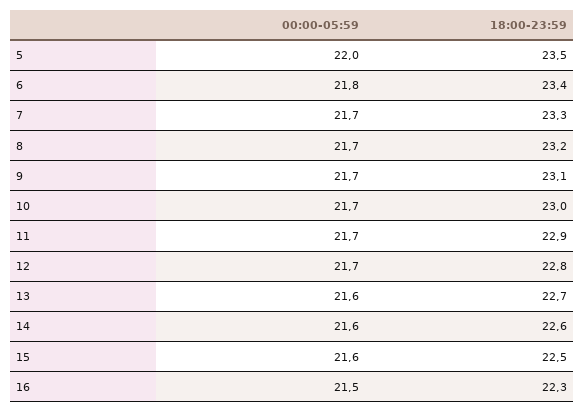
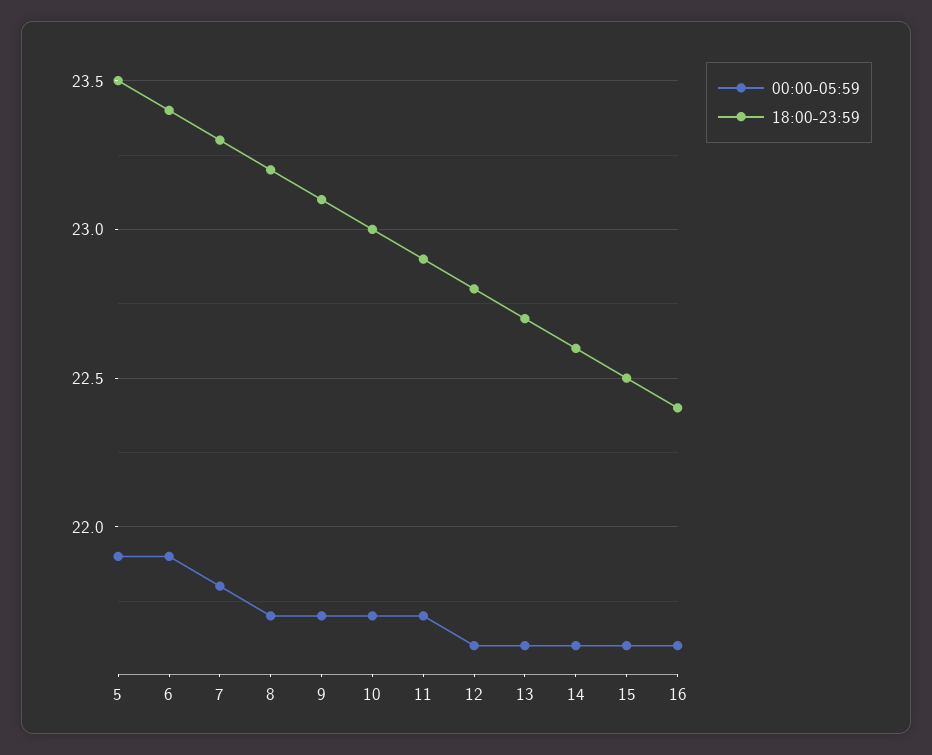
  {
    "00:00-05:59": {
-     "5": 22,
+     "5": 21.9,
-     "6": 21.8,
+     "6": 21.9,
-     "7": 21.7,
+     "7": 21.8,
      "8": 21.7,
      "9": 21.7,
      "10": 21.7,
      "11": 21.7,
-     "12": 21.7,
+     "12": 21.6,
      "13": 21.6,
      "14": 21.6,
      "15": 21.6,
-     "16": 21.5
+     "16": 21.6
    },
    "18:00-23:59": {
      "5": 23.5,
      "6": 23.4,
      "7": 23.3,
      "8": 23.2,
      "9": 23.1,
      "10": 23,
      "11": 22.9,
      "12": 22.8,
      "13": 22.7,
      "14": 22.6,
      "15": 22.5,
-     "16": 22.3
+     "16": 22.4
    }
  }

